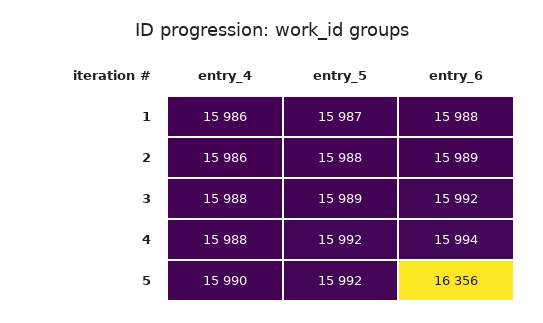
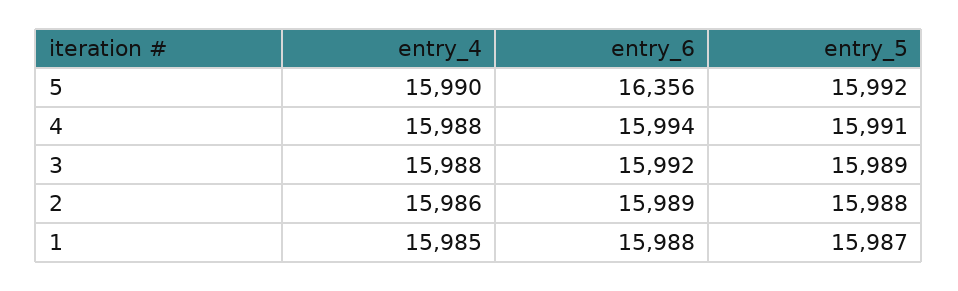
  {
    "entry_4": {
-     "1": 15986,
+     "1": 15985,
      "2": 15986,
      "3": 15988,
      "4": 15988,
      "5": 15990
    },
    "entry_5": {
      "1": 15987,
      "2": 15988,
      "3": 15989,
-     "4": 15992,
+     "4": 15991,
      "5": 15992
    },
    "entry_6": {
      "1": 15988,
      "2": 15989,
      "3": 15992,
      "4": 15994,
      "5": 16356
    }
  }

